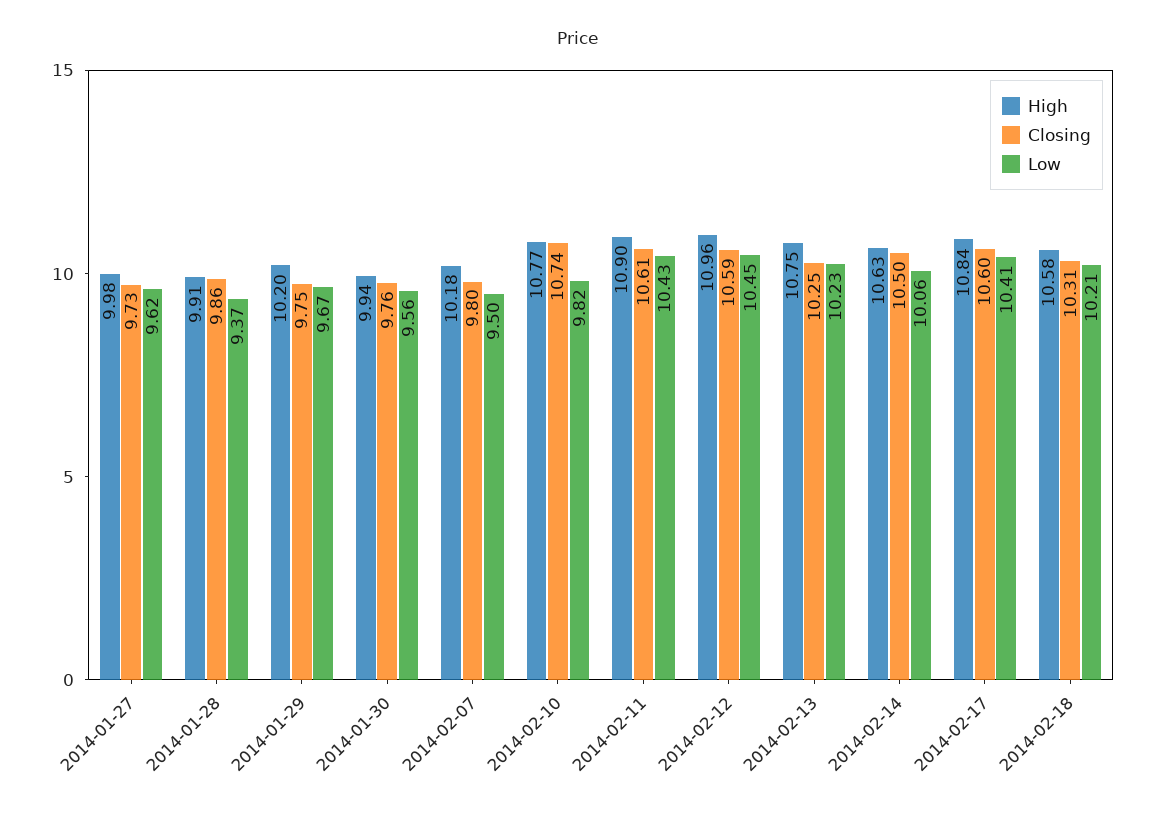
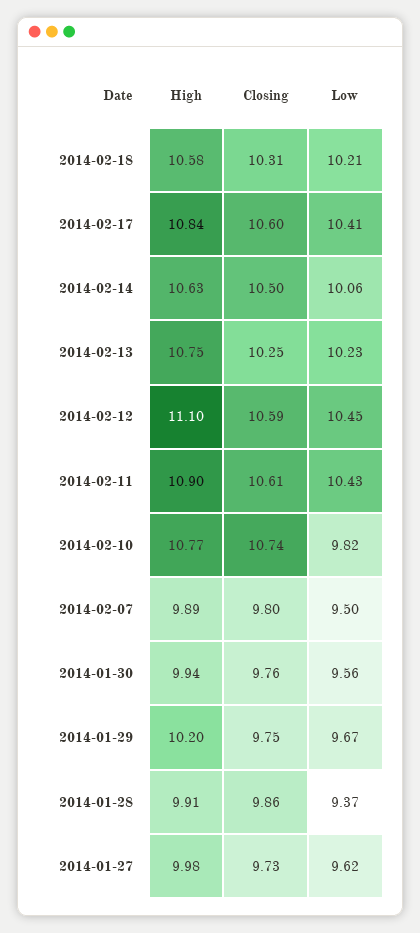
  {
    "High": {
      "2014-01-27": 9.98,
      "2014-01-28": 9.91,
      "2014-01-29": 10.2,
      "2014-01-30": 9.94,
-     "2014-02-07": 10.18,
+     "2014-02-07": 9.89,
      "2014-02-10": 10.77,
      "2014-02-11": 10.9,
-     "2014-02-12": 10.96,
+     "2014-02-12": 11.1,
      "2014-02-13": 10.75,
      "2014-02-14": 10.63,
      "2014-02-17": 10.84,
      "2014-02-18": 10.58
    },
    "Closing": {
      "2014-01-27": 9.73,
      "2014-01-28": 9.86,
      "2014-01-29": 9.75,
      "2014-01-30": 9.76,
      "2014-02-07": 9.8,
      "2014-02-10": 10.74,
      "2014-02-11": 10.61,
      "2014-02-12": 10.59,
      "2014-02-13": 10.25,
      "2014-02-14": 10.5,
      "2014-02-17": 10.6,
      "2014-02-18": 10.31
    },
    "Low": {
      "2014-01-27": 9.62,
      "2014-01-28": 9.37,
      "2014-01-29": 9.67,
      "2014-01-30": 9.56,
      "2014-02-07": 9.5,
      "2014-02-10": 9.82,
      "2014-02-11": 10.43,
      "2014-02-12": 10.45,
      "2014-02-13": 10.23,
      "2014-02-14": 10.06,
      "2014-02-17": 10.41,
      "2014-02-18": 10.21
    }
  }

